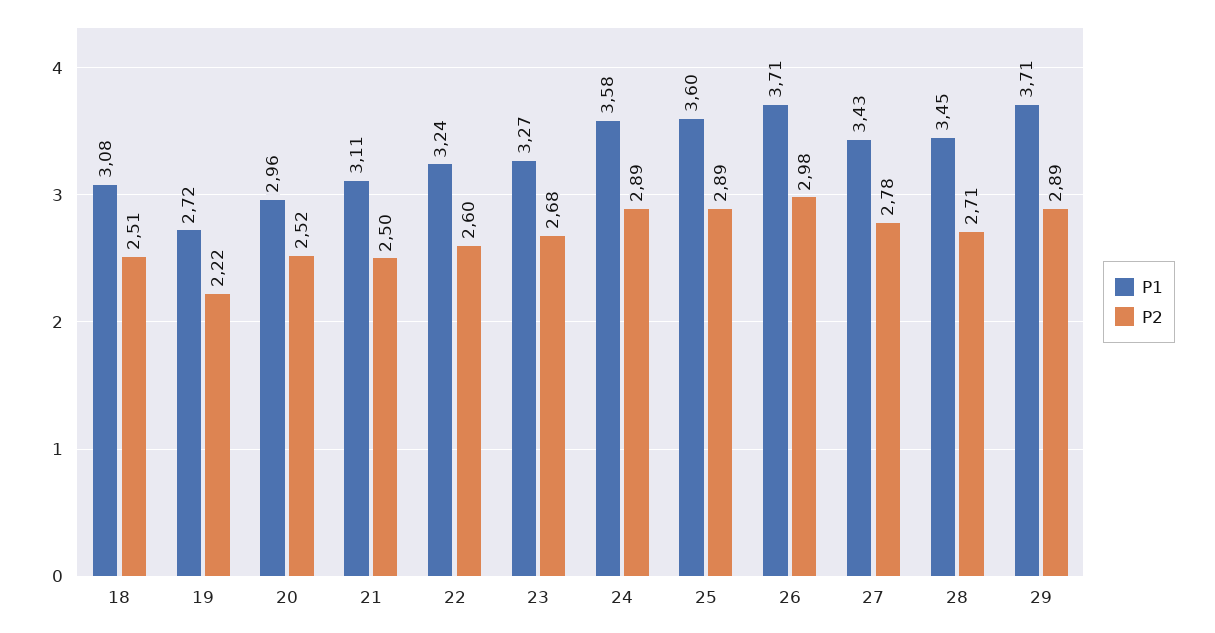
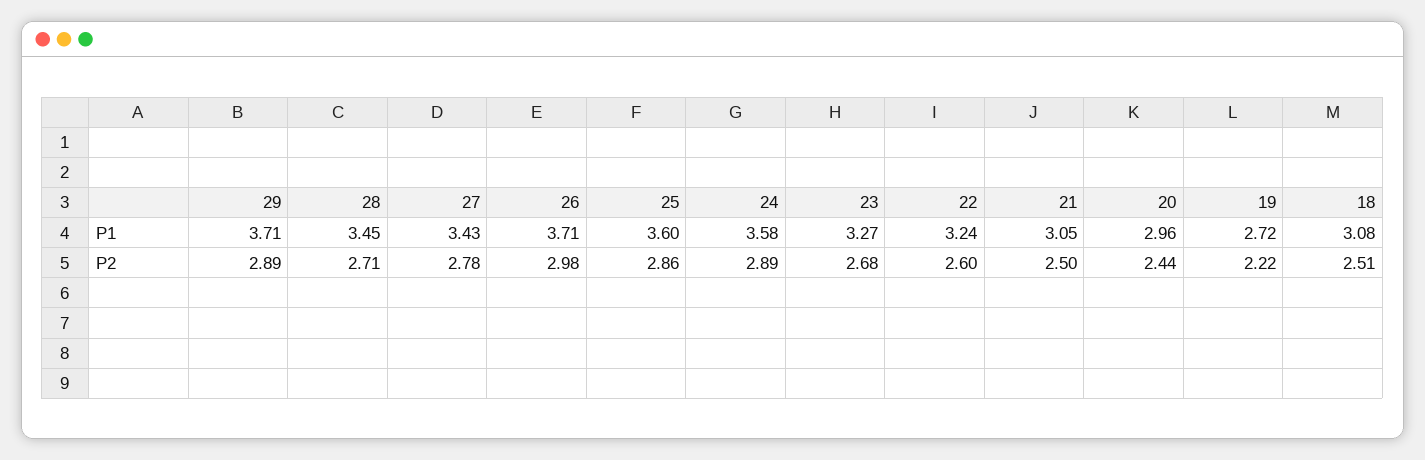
  {
    "P1": {
      "18": 3.08,
      "19": 2.72,
      "20": 2.96,
-     "21": 3.11,
+     "21": 3.05,
      "22": 3.24,
      "23": 3.27,
      "24": 3.58,
      "25": 3.6,
      "26": 3.71,
      "27": 3.43,
      "28": 3.45,
      "29": 3.71
    },
    "P2": {
      "18": 2.51,
      "19": 2.22,
-     "20": 2.52,
+     "20": 2.44,
      "21": 2.5,
      "22": 2.6,
      "23": 2.68,
      "24": 2.89,
-     "25": 2.89,
+     "25": 2.86,
      "26": 2.98,
      "27": 2.78,
      "28": 2.71,
      "29": 2.89
    }
  }

